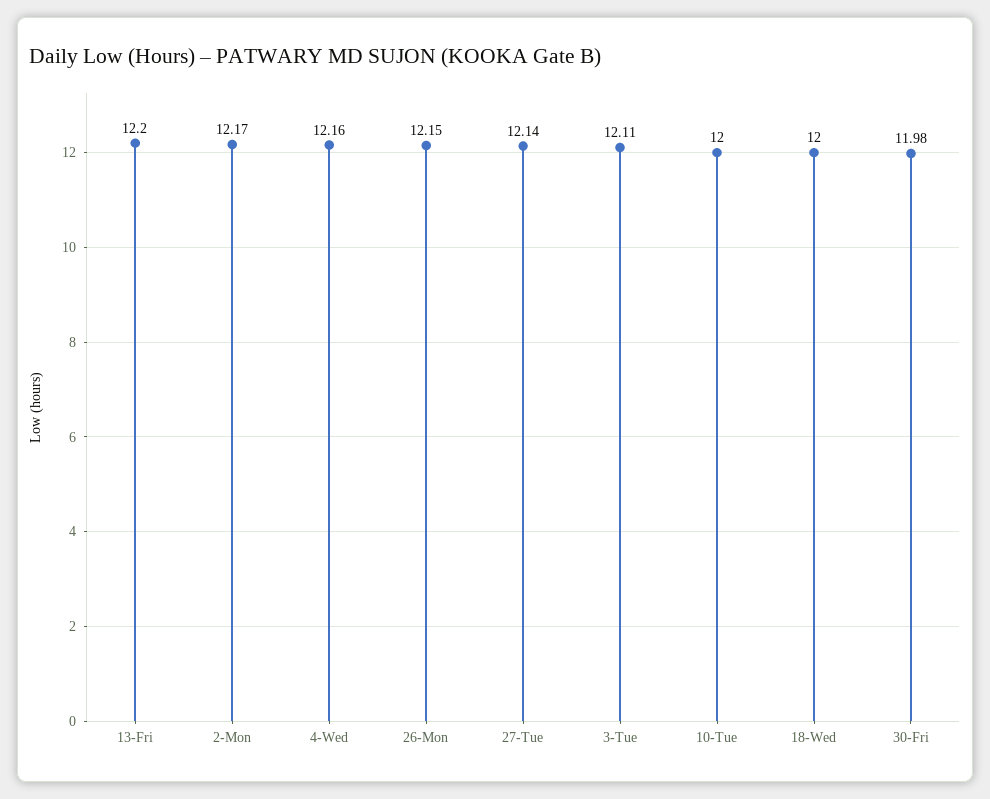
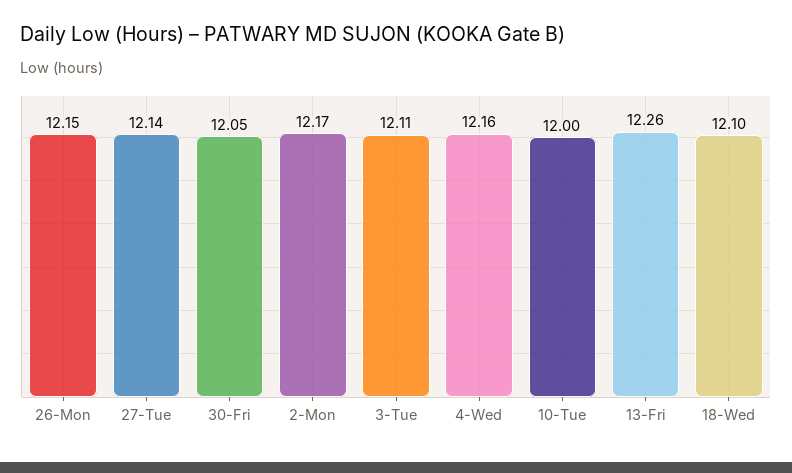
  {
-   "13-Fri": 12.2,
+   "13-Fri": 12.26,
    "2-Mon": 12.17,
    "4-Wed": 12.16,
    "26-Mon": 12.15,
    "27-Tue": 12.14,
    "3-Tue": 12.11,
    "10-Tue": 12,
-   "18-Wed": 12,
+   "18-Wed": 12.1,
-   "30-Fri": 11.98
+   "30-Fri": 12.05
  }

